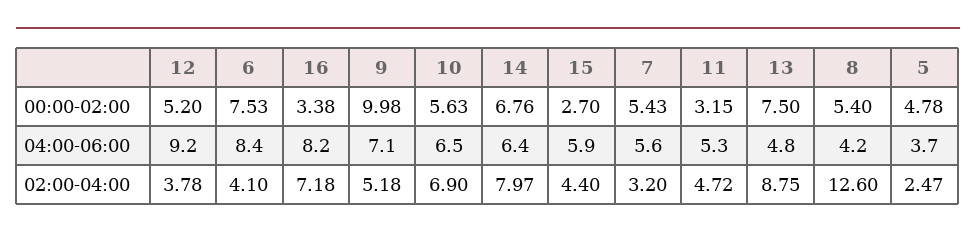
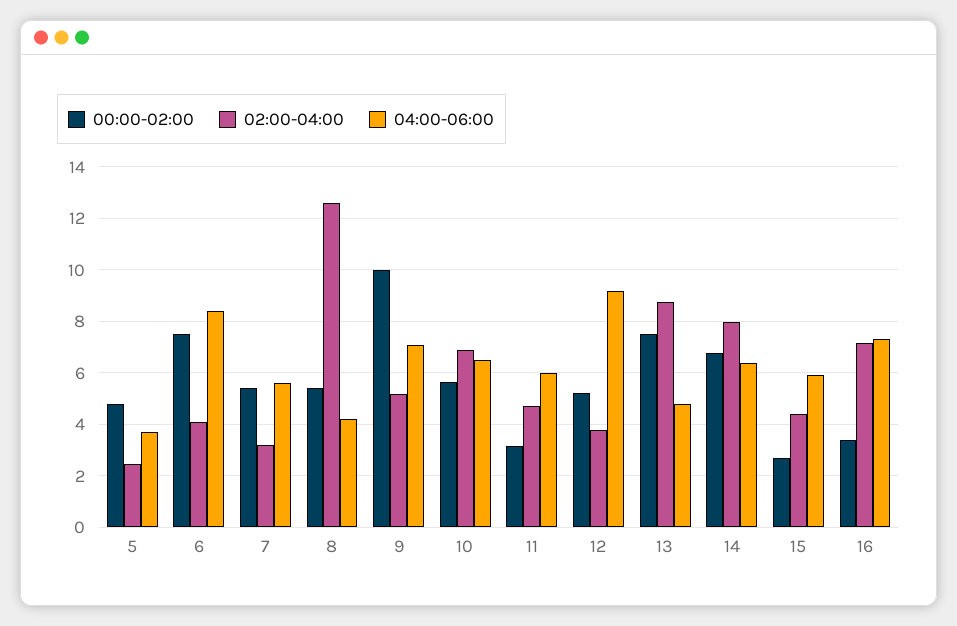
  {
    "00:00-02:00": {
      "12": 5.2,
      "6": 7.53,
      "16": 3.38,
      "9": 9.98,
      "10": 5.63,
      "14": 6.76,
      "15": 2.7,
      "7": 5.43,
      "11": 3.15,
      "13": 7.5,
      "8": 5.4,
      "5": 4.78
    },
    "04:00-06:00": {
      "12": 9.2,
      "6": 8.4,
-     "16": 8.2,
+     "16": 7.25,
      "9": 7.1,
      "10": 6.5,
      "14": 6.4,
      "15": 5.9,
      "7": 5.6,
-     "11": 5.3,
+     "11": 6,
      "13": 4.8,
      "8": 4.2,
      "5": 3.7
    },
    "02:00-04:00": {
      "12": 3.78,
      "6": 4.1,
      "16": 7.18,
      "9": 5.18,
      "10": 6.9,
      "14": 7.97,
      "15": 4.4,
      "7": 3.2,
      "11": 4.72,
      "13": 8.75,
      "8": 12.6,
      "5": 2.47
    }
  }

